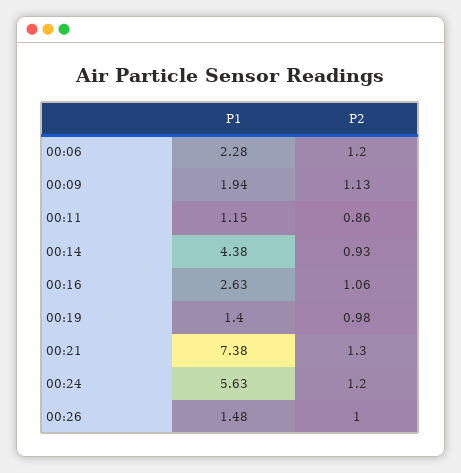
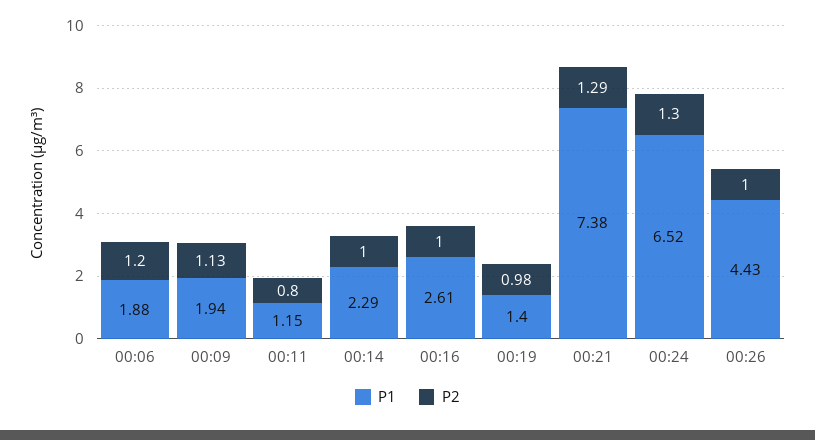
  {
    "P1": {
-     "00:06": 2.28,
+     "00:06": 1.88,
      "00:09": 1.94,
      "00:11": 1.15,
-     "00:14": 4.38,
+     "00:14": 2.29,
-     "00:16": 2.63,
+     "00:16": 2.61,
      "00:19": 1.4,
      "00:21": 7.38,
-     "00:24": 5.63,
+     "00:24": 6.52,
-     "00:26": 1.48
+     "00:26": 4.43
    },
    "P2": {
      "00:06": 1.2,
      "00:09": 1.13,
-     "00:11": 0.86,
+     "00:11": 0.8,
-     "00:14": 0.93,
+     "00:14": 1,
-     "00:16": 1.06,
+     "00:16": 1,
      "00:19": 0.98,
-     "00:21": 1.3,
+     "00:21": 1.29,
-     "00:24": 1.2,
+     "00:24": 1.3,
      "00:26": 1
    }
  }

